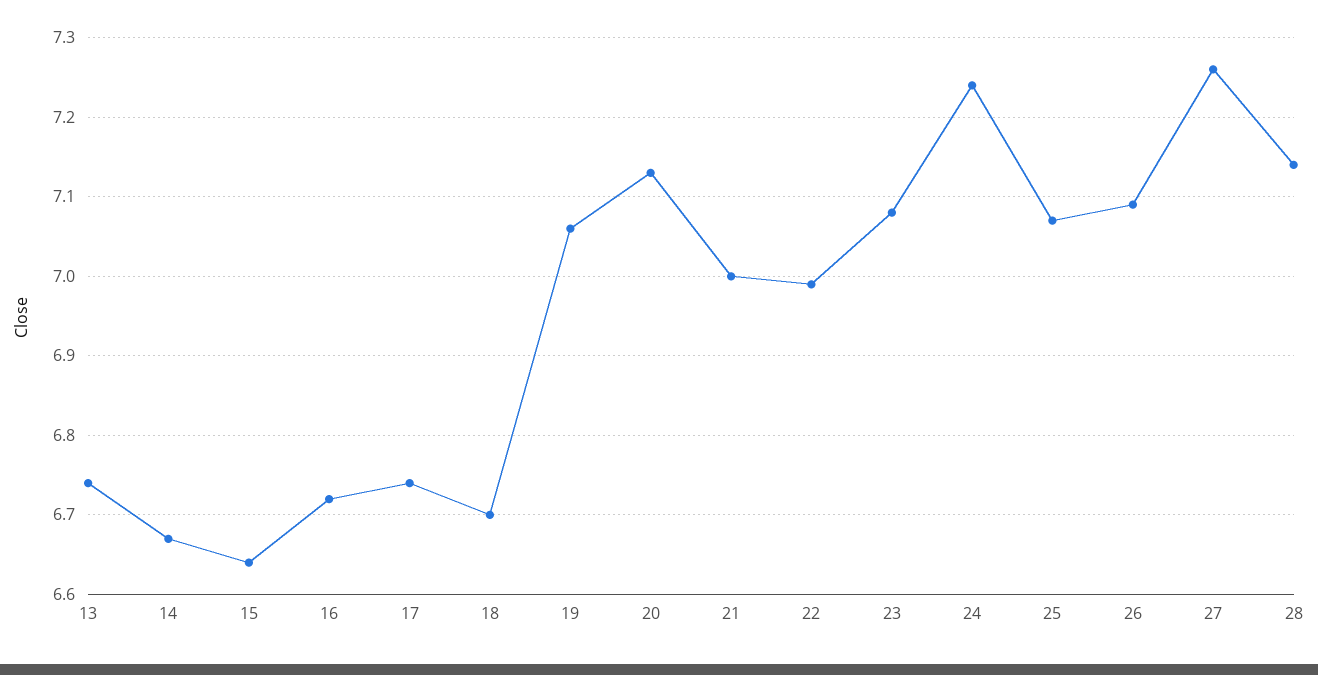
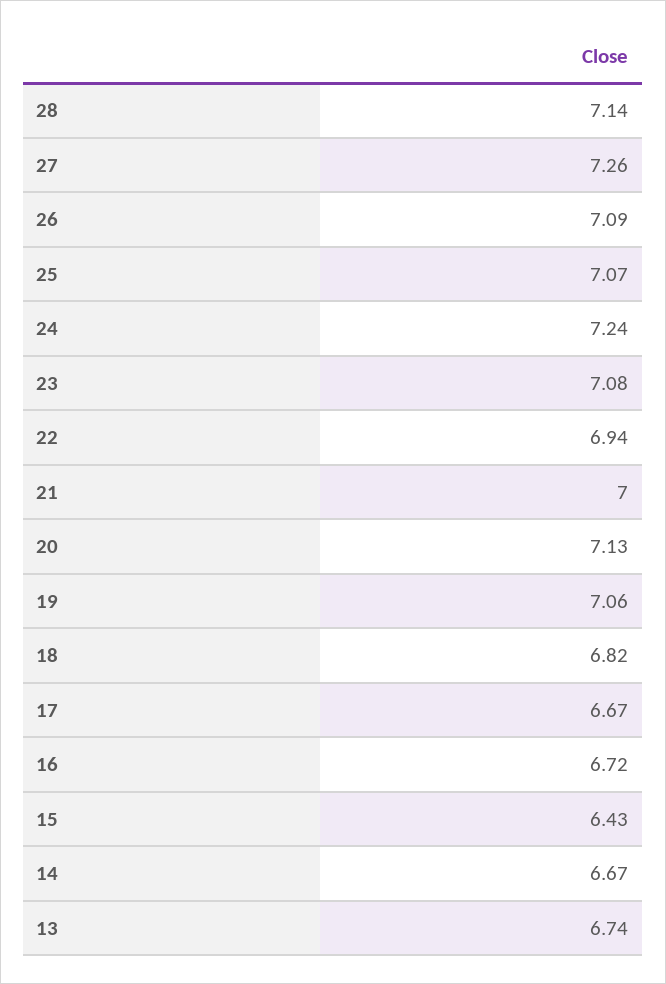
  {
    "13": 6.74,
    "14": 6.67,
-   "15": 6.64,
+   "15": 6.43,
    "16": 6.72,
-   "17": 6.74,
+   "17": 6.67,
-   "18": 6.7,
+   "18": 6.82,
    "19": 7.06,
    "20": 7.13,
    "21": 7,
-   "22": 6.99,
+   "22": 6.94,
    "23": 7.08,
    "24": 7.24,
    "25": 7.07,
    "26": 7.09,
    "27": 7.26,
    "28": 7.14
  }

